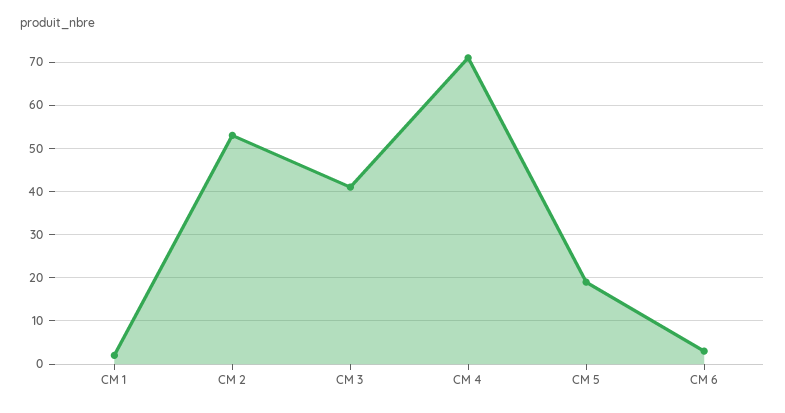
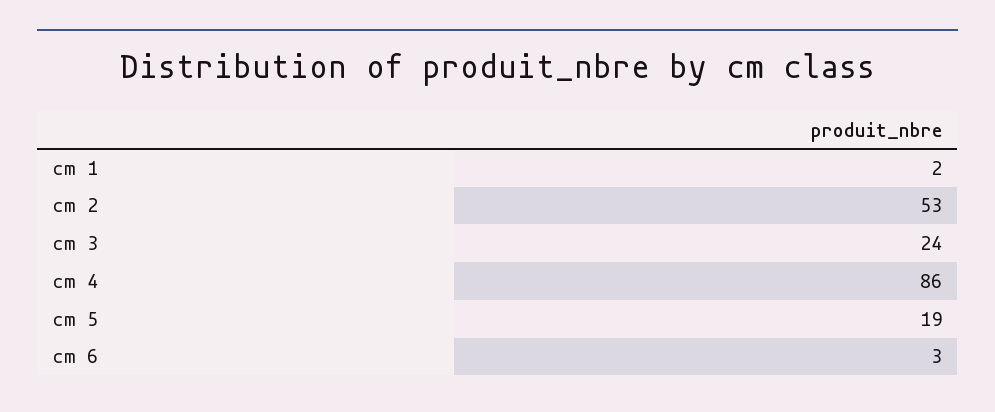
  {
    "CM 1": 2,
    "CM 2": 53,
-   "CM 3": 40,
+   "CM 3": 24,
-   "CM 4": 70,
+   "CM 4": 86,
    "CM 5": 19,
    "CM 6": 3
  }

